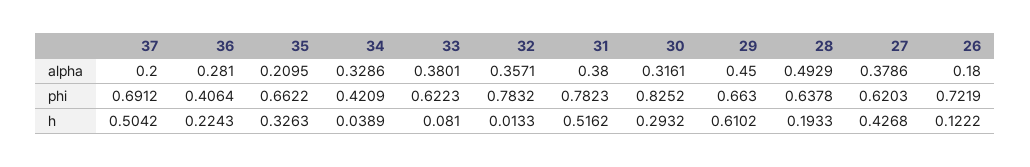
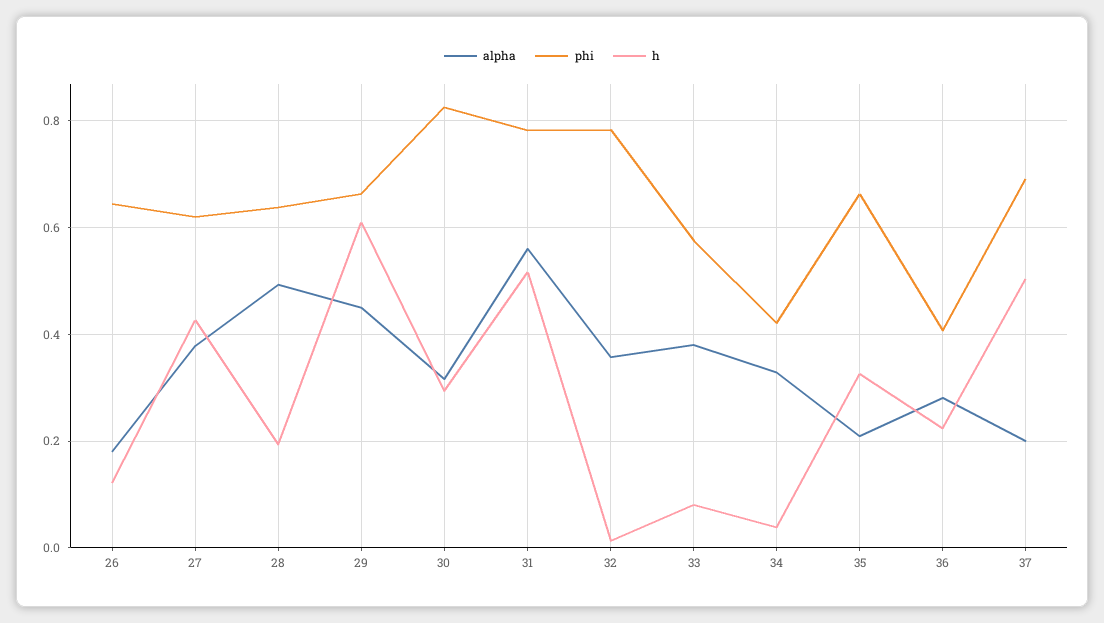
  {
    "alpha": {
      "37": 0.2,
      "36": 0.281,
      "35": 0.2095,
      "34": 0.3286,
      "33": 0.3801,
      "32": 0.3571,
-     "31": 0.38,
+     "31": 0.56,
      "30": 0.3161,
      "29": 0.45,
      "28": 0.4929,
      "27": 0.3786,
      "26": 0.18
    },
    "phi": {
      "37": 0.6912,
      "36": 0.4064,
      "35": 0.6622,
      "34": 0.4209,
-     "33": 0.6223,
+     "33": 0.58,
      "32": 0.7832,
      "31": 0.7823,
      "30": 0.8252,
      "29": 0.663,
      "28": 0.6378,
      "27": 0.6203,
-     "26": 0.7219
+     "26": 0.64
    },
    "h": {
      "37": 0.5042,
      "36": 0.2243,
      "35": 0.3263,
      "34": 0.0389,
      "33": 0.081,
      "32": 0.0133,
      "31": 0.5162,
      "30": 0.2932,
      "29": 0.6102,
      "28": 0.1933,
      "27": 0.4268,
      "26": 0.1222
    }
  }

